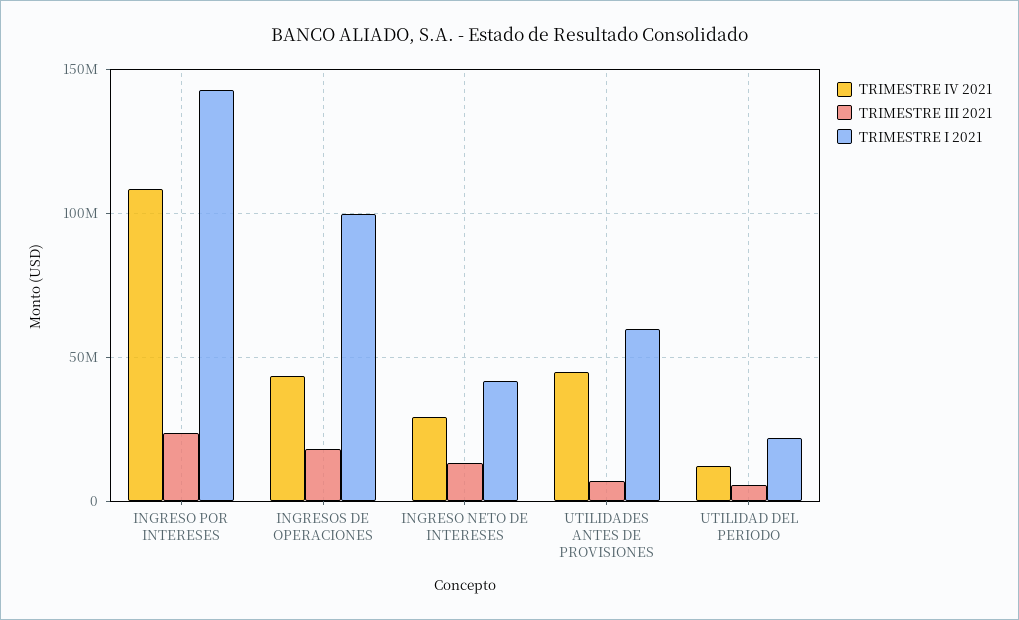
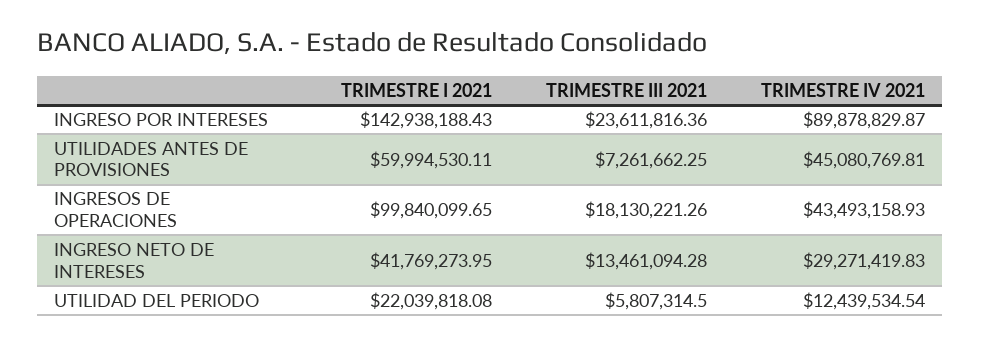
  {
    "TRIMESTRE IV 2021": {
-     "INGRESO POR INTERESES": 110000000,
+     "INGRESO POR INTERESES": 89878829.87,
      "INGRESOS DE OPERACIONES": 43493158.93,
      "INGRESO NETO DE INTERESES": 29271419.83,
      "UTILIDADES ANTES DE PROVISIONES": 45080769.81,
      "UTILIDAD DEL PERIODO": 12439534.54
    },
    "TRIMESTRE III 2021": {
      "INGRESO POR INTERESES": 23611816.36,
      "INGRESOS DE OPERACIONES": 18130221.26,
      "INGRESO NETO DE INTERESES": 13461094.28,
      "UTILIDADES ANTES DE PROVISIONES": 7261662.25,
      "UTILIDAD DEL PERIODO": 5807314.5
    },
    "TRIMESTRE I 2021": {
      "INGRESO POR INTERESES": 142938188.43,
      "INGRESOS DE OPERACIONES": 99840099.65,
      "INGRESO NETO DE INTERESES": 41769273.95,
      "UTILIDADES ANTES DE PROVISIONES": 59994530.11,
      "UTILIDAD DEL PERIODO": 22039818.08
    }
  }

